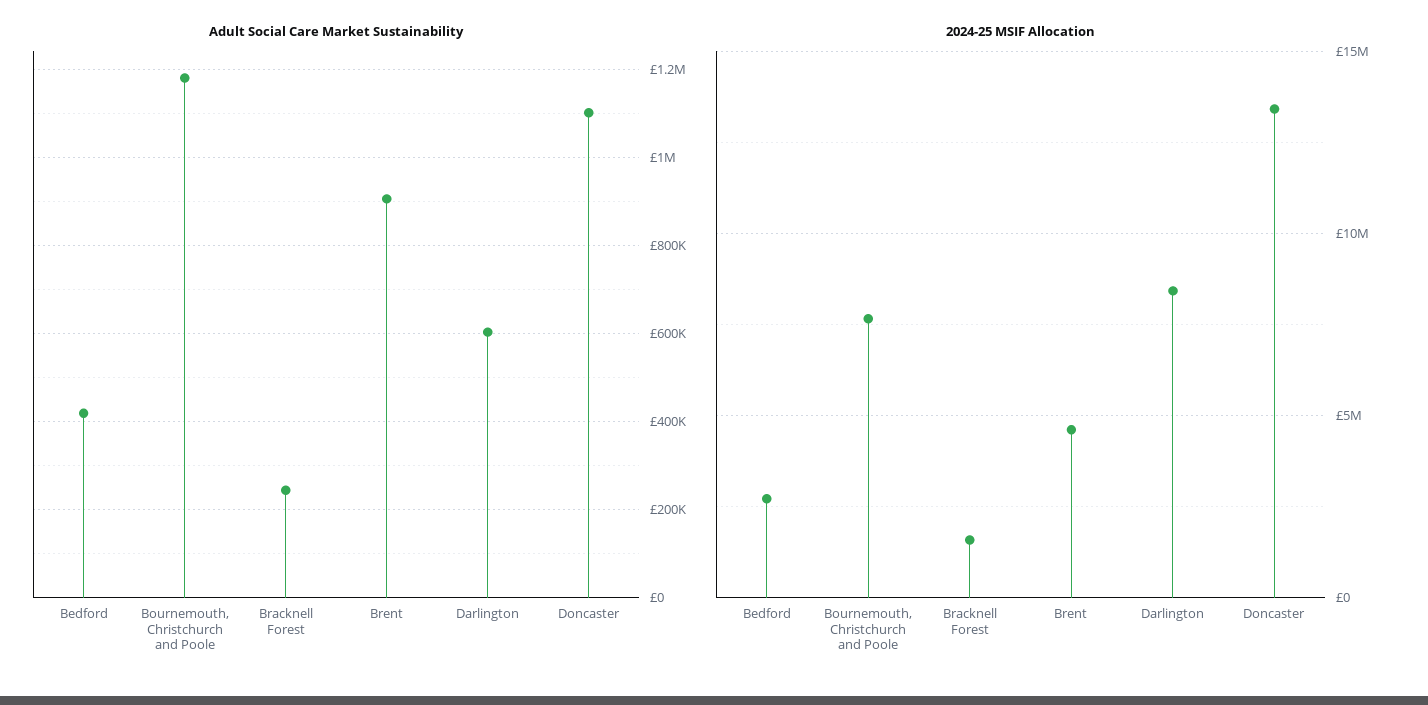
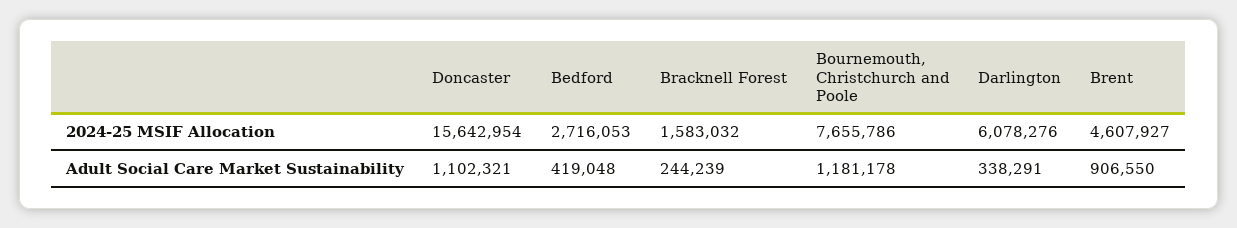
  {
    "Adult Social Care Market Sustainability": {
      "Bedford": 419048,
      "Bournemouth, Christchurch and Poole": 1181178,
      "Bracknell Forest": 244239,
      "Brent": 906550,
-     "Darlington": 600000,
+     "Darlington": 338291,
      "Doncaster": 1102321
    },
    "2024-25 MSIF Allocation": {
      "Bedford": 2716053,
      "Bournemouth, Christchurch and Poole": 7655786,
      "Bracknell Forest": 1583032,
      "Brent": 4607927,
-     "Darlington": 8500000,
+     "Darlington": 6078276,
-     "Doncaster": 13500000
+     "Doncaster": 15642954
    }
  }

